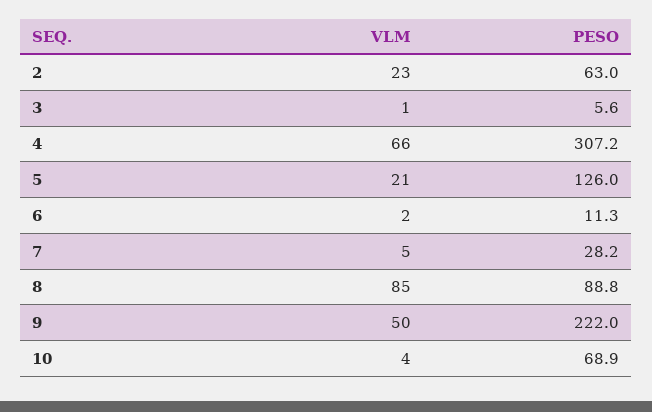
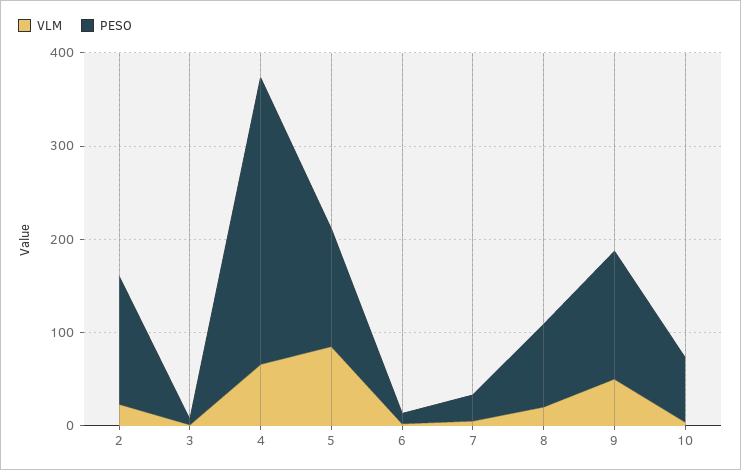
  {
    "VLM": {
      "2": 23,
      "3": 1,
      "4": 66,
-     "5": 21,
+     "5": 80,
      "6": 2,
      "7": 5,
-     "8": 85,
+     "8": 20,
      "9": 50,
      "10": 4
    },
    "PESO": {
-     "2": 63,
+     "2": 140,
      "3": 5.6,
      "4": 307.2,
      "5": 126,
      "6": 11.3,
      "7": 28.2,
      "8": 88.8,
-     "9": 222,
+     "9": 140,
      "10": 68.9
    }
  }

